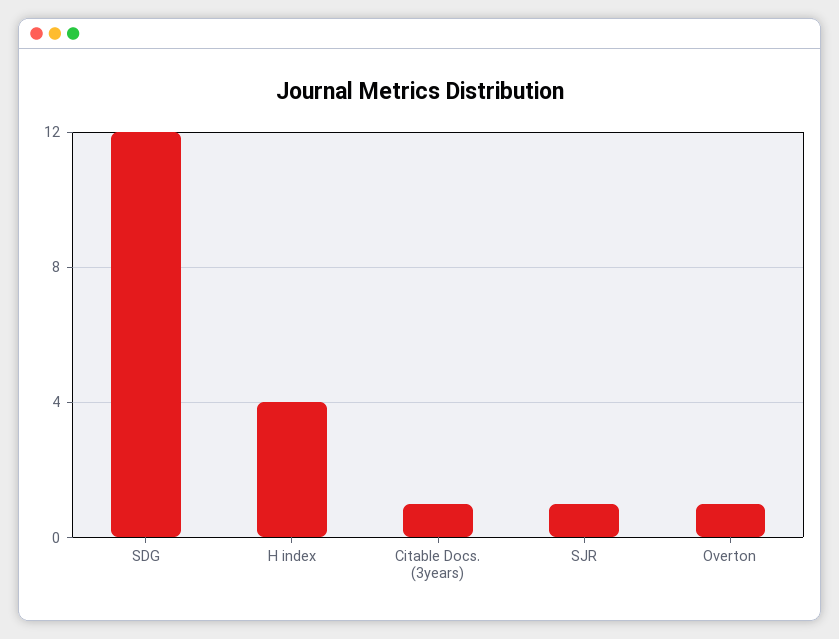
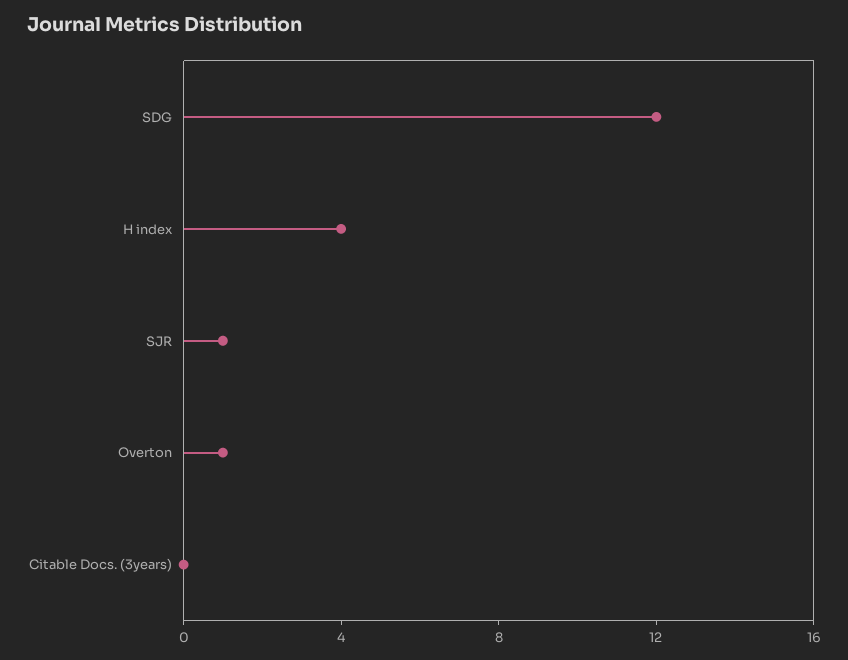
  {
    "SDG": 12,
    "H index": 4,
-   "Citable Docs. (3years)": 1,
+   "Citable Docs. (3years)": 0,
    "SJR": 1,
    "Overton": 1
  }

